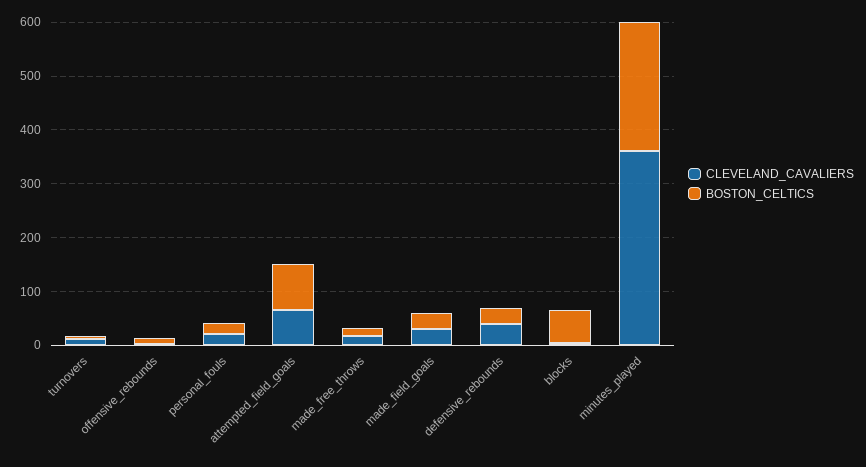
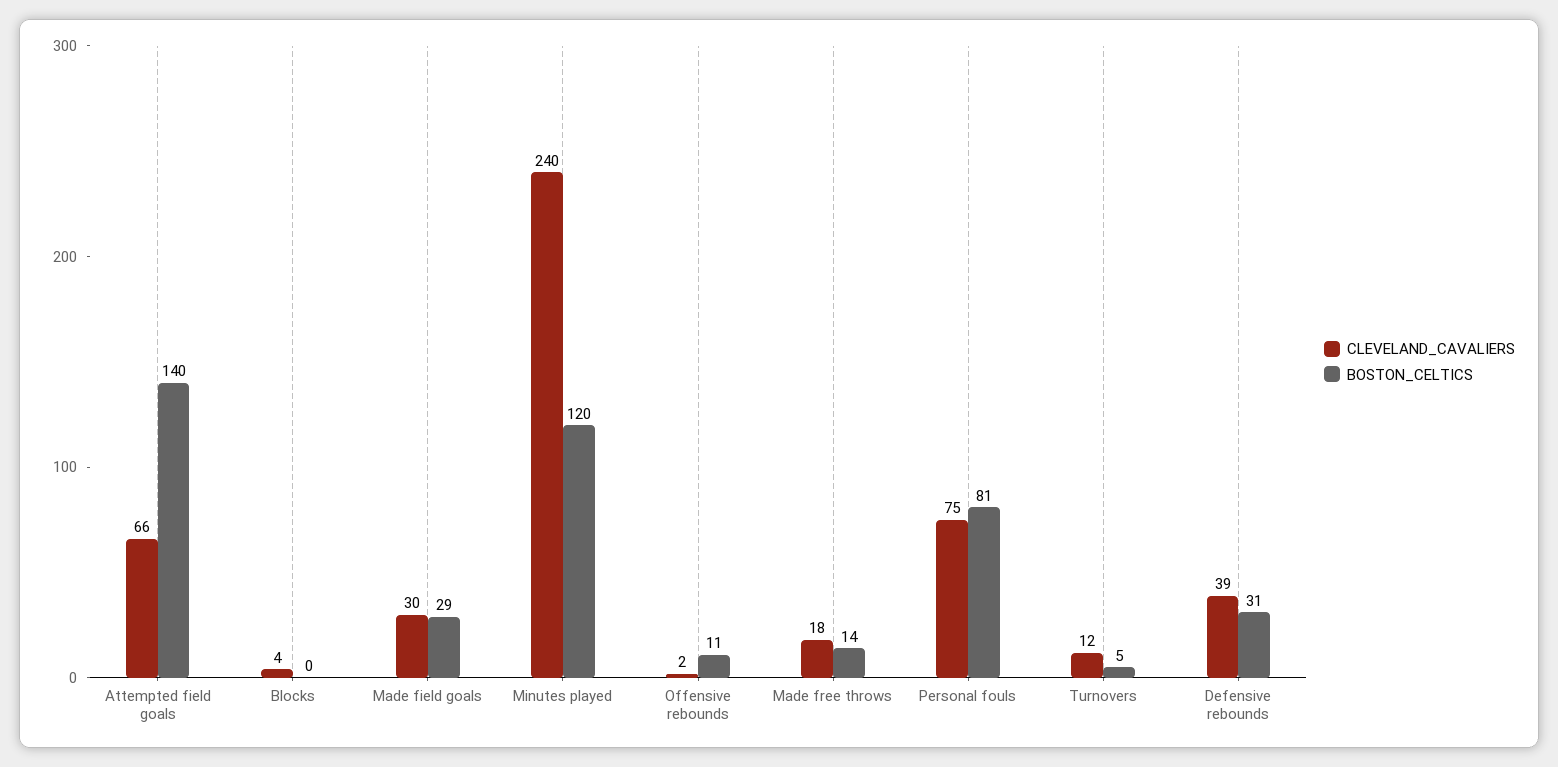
  {
    "CLEVELAND_CAVALIERS": {
      "turnovers": 12,
      "offensive_rebounds": 2,
-     "personal_fouls": 20,
+     "personal_fouls": 75,
      "attempted_field_goals": 66,
      "made_free_throws": 18,
      "made_field_goals": 30,
      "defensive_rebounds": 39,
      "blocks": 4,
-     "minutes_played": 360
+     "minutes_played": 240
    },
    "BOSTON_CELTICS": {
      "turnovers": 5,
      "offensive_rebounds": 11,
-     "personal_fouls": 20,
+     "personal_fouls": 81,
-     "attempted_field_goals": 80,
+     "attempted_field_goals": 140,
      "made_free_throws": 14,
      "made_field_goals": 29,
      "defensive_rebounds": 31,
-     "blocks": 60,
+     "blocks": 0,
-     "minutes_played": 240
+     "minutes_played": 120
    }
  }

